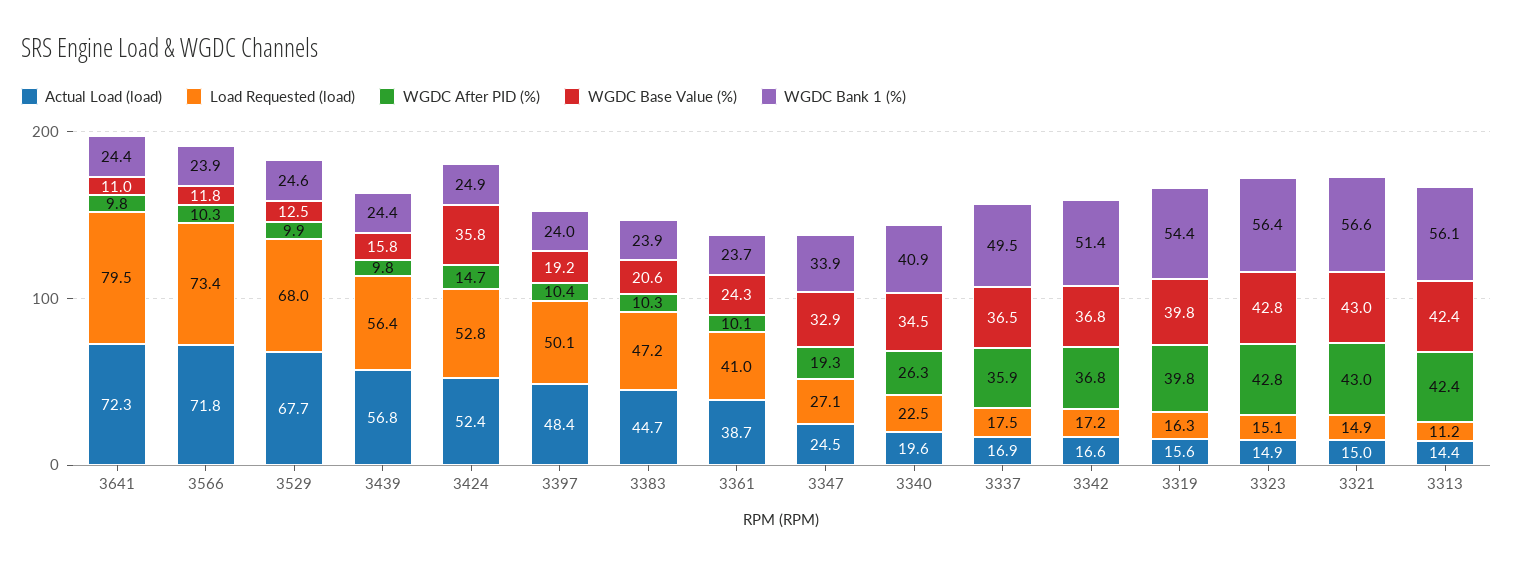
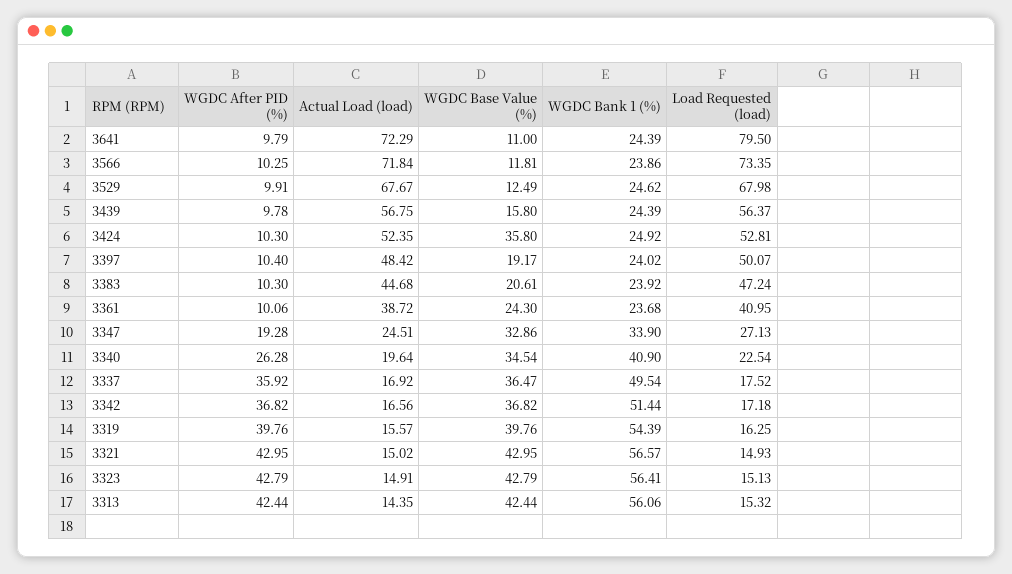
  {
    "Actual Load (load)": {
      "3641": 72.29,
      "3566": 71.84,
      "3529": 67.67,
      "3439": 56.75,
      "3424": 52.35,
      "3397": 48.42,
      "3383": 44.68,
      "3361": 38.72,
      "3347": 24.51,
      "3340": 19.64,
      "3337": 16.92,
      "3342": 16.56,
      "3319": 15.57,
      "3323": 14.91,
      "3321": 15.02,
      "3313": 14.35
    },
    "Load Requested (load)": {
      "3641": 79.5,
      "3566": 73.35,
      "3529": 67.98,
      "3439": 56.37,
      "3424": 52.81,
      "3397": 50.07,
      "3383": 47.24,
      "3361": 40.95,
      "3347": 27.13,
      "3340": 22.54,
      "3337": 17.52,
      "3342": 17.18,
      "3319": 16.25,
      "3323": 15.13,
      "3321": 14.93,
-     "3313": 11.2
+     "3313": 15.32
    },
    "WGDC After PID (%)": {
      "3641": 9.79,
      "3566": 10.25,
      "3529": 9.91,
      "3439": 9.78,
-     "3424": 14.7,
+     "3424": 10.3,
      "3397": 10.4,
      "3383": 10.3,
      "3361": 10.06,
      "3347": 19.28,
      "3340": 26.28,
      "3337": 35.92,
      "3342": 36.82,
      "3319": 39.76,
      "3323": 42.79,
      "3321": 42.95,
      "3313": 42.44
    },
    "WGDC Base Value (%)": {
      "3641": 11,
      "3566": 11.81,
      "3529": 12.49,
      "3439": 15.8,
      "3424": 35.8,
      "3397": 19.17,
      "3383": 20.61,
      "3361": 24.3,
      "3347": 32.86,
      "3340": 34.54,
      "3337": 36.47,
      "3342": 36.82,
      "3319": 39.76,
      "3323": 42.79,
      "3321": 42.95,
      "3313": 42.44
    },
    "WGDC Bank 1 (%)": {
      "3641": 24.39,
      "3566": 23.86,
      "3529": 24.62,
      "3439": 24.39,
      "3424": 24.92,
      "3397": 24.02,
      "3383": 23.92,
      "3361": 23.68,
      "3347": 33.9,
      "3340": 40.9,
      "3337": 49.54,
      "3342": 51.44,
      "3319": 54.39,
      "3323": 56.41,
      "3321": 56.57,
      "3313": 56.06
    }
  }

